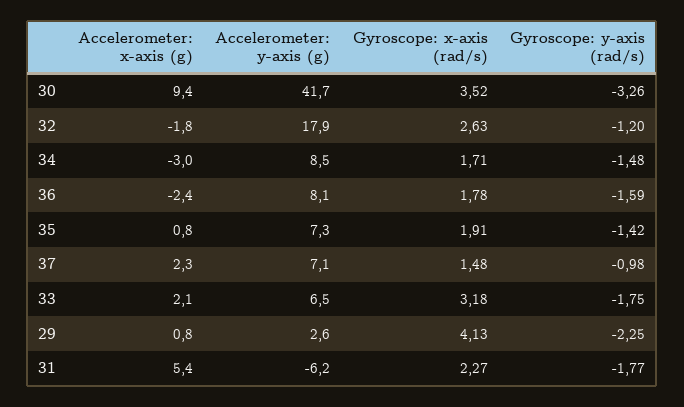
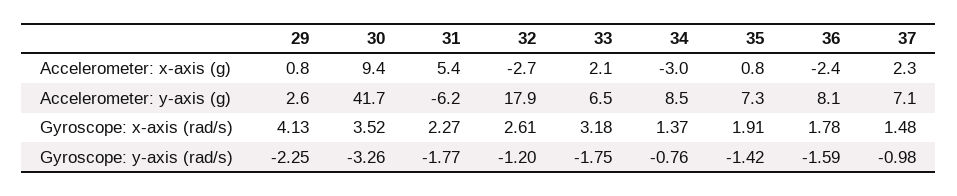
  {
    "Accelerometer: x-axis (g)": {
      "30": 9.4,
-     "32": -1.8,
+     "32": -2.7,
      "34": -3,
      "36": -2.4,
      "35": 0.8,
      "37": 2.3,
      "33": 2.1,
      "29": 0.8,
      "31": 5.4
    },
    "Accelerometer: y-axis (g)": {
      "30": 41.7,
      "32": 17.9,
      "34": 8.5,
      "36": 8.1,
      "35": 7.3,
      "37": 7.1,
      "33": 6.5,
      "29": 2.6,
      "31": -6.2
    },
    "Gyroscope: x-axis (rad/s)": {
      "30": 3.52,
-     "32": 2.63,
+     "32": 2.61,
-     "34": 1.71,
+     "34": 1.37,
      "36": 1.78,
      "35": 1.91,
      "37": 1.48,
      "33": 3.18,
      "29": 4.13,
      "31": 2.27
    },
    "Gyroscope: y-axis (rad/s)": {
      "30": -3.26,
      "32": -1.2,
-     "34": -1.48,
+     "34": -0.76,
      "36": -1.59,
      "35": -1.42,
      "37": -0.98,
      "33": -1.75,
      "29": -2.25,
      "31": -1.77
    }
  }

